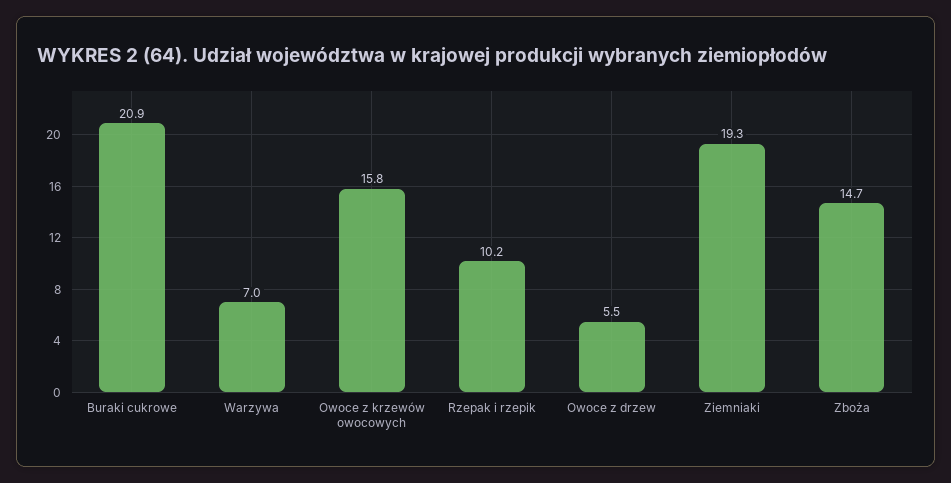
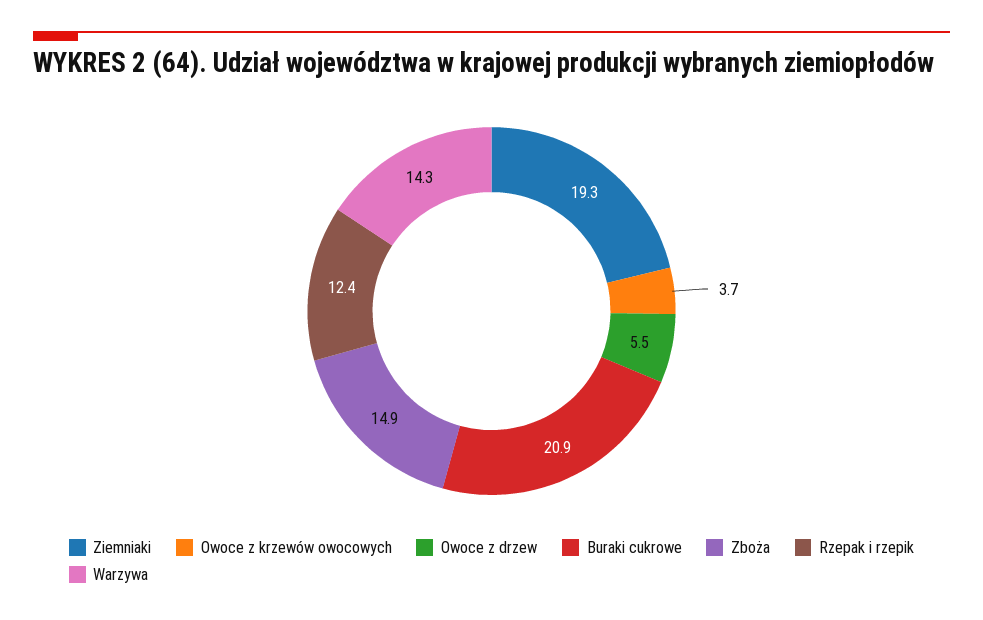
  {
    "Buraki cukrowe": 20.9,
-   "Warzywa": 7,
+   "Warzywa": 14.3,
-   "Owoce z krzewów owocowych": 15.8,
+   "Owoce z krzewów owocowych": 3.7,
-   "Rzepak i rzepik": 10.2,
+   "Rzepak i rzepik": 12.4,
    "Owoce z drzew": 5.5,
    "Ziemniaki": 19.3,
-   "Zboża": 14.7
+   "Zboża": 14.9
  }

